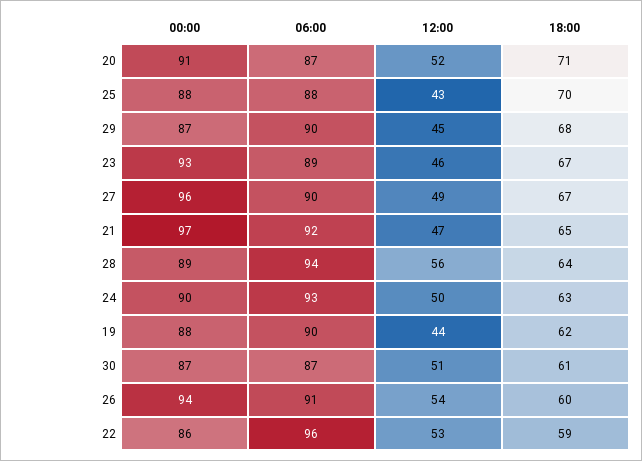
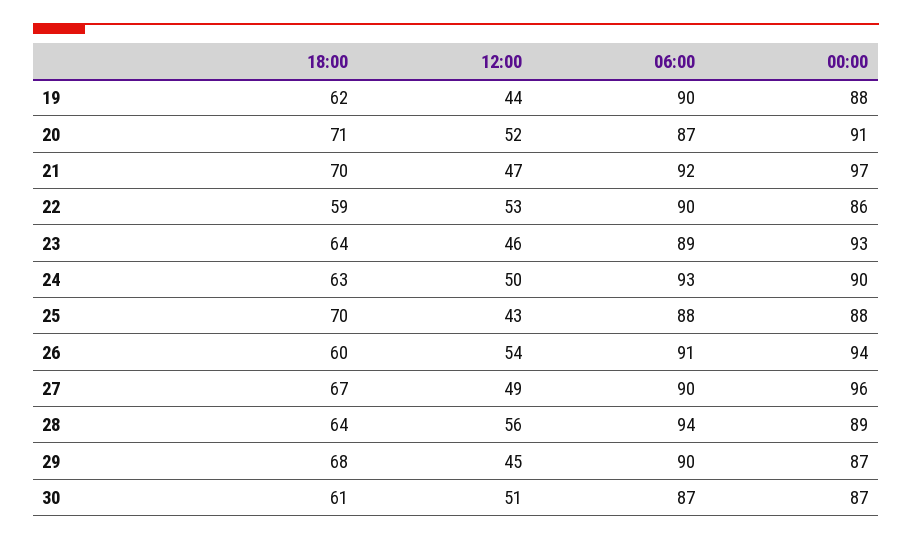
  {
    "00:00": {
      "20": 91,
      "25": 88,
      "29": 87,
      "23": 93,
      "27": 96,
      "21": 97,
      "28": 89,
      "24": 90,
      "19": 88,
      "30": 87,
      "26": 94,
      "22": 86
    },
    "06:00": {
      "20": 87,
      "25": 88,
      "29": 90,
      "23": 89,
      "27": 90,
      "21": 92,
      "28": 94,
      "24": 93,
      "19": 90,
      "30": 87,
      "26": 91,
-     "22": 96
+     "22": 90
    },
    "12:00": {
      "20": 52,
      "25": 43,
      "29": 45,
      "23": 46,
      "27": 49,
      "21": 47,
      "28": 56,
      "24": 50,
      "19": 44,
      "30": 51,
      "26": 54,
      "22": 53
    },
    "18:00": {
      "20": 71,
      "25": 70,
      "29": 68,
-     "23": 67,
+     "23": 64,
      "27": 67,
-     "21": 65,
+     "21": 70,
      "28": 64,
      "24": 63,
      "19": 62,
      "30": 61,
      "26": 60,
      "22": 59
    }
  }

